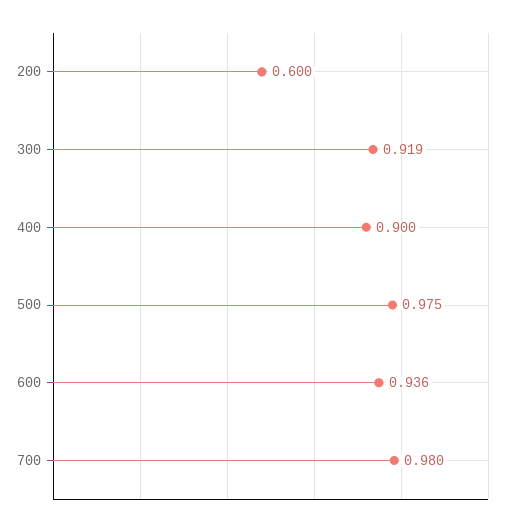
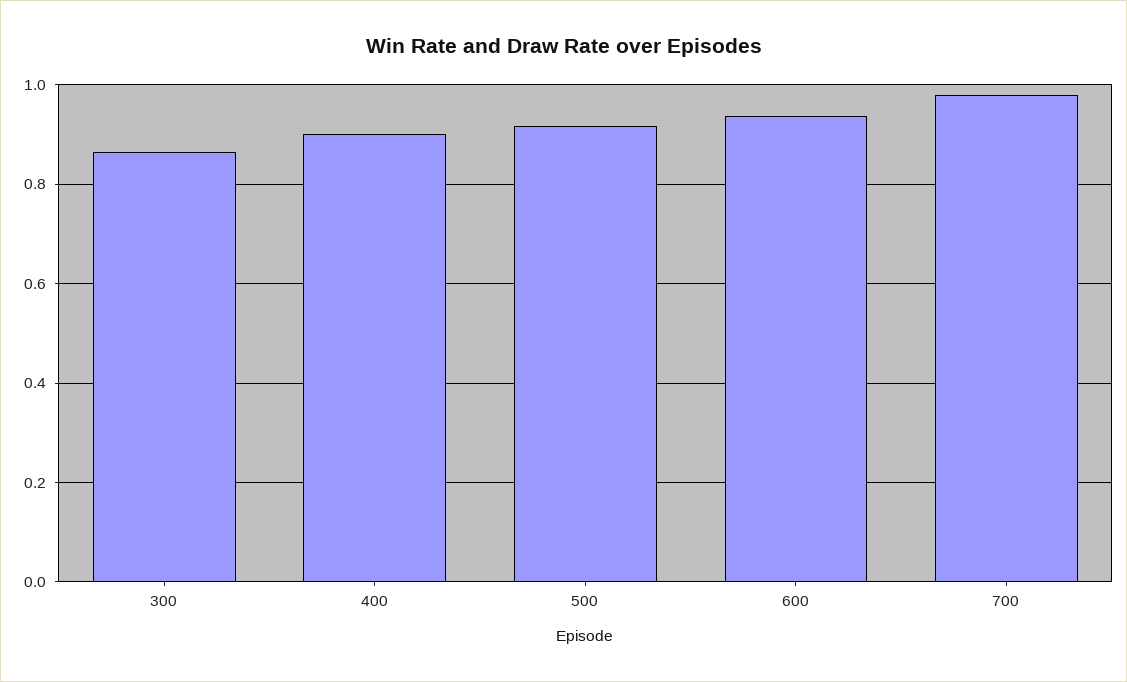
  {
-   "200": 0.6,
-   "300": 0.919,
+   "300": 0.86,
    "400": 0.9,
-   "500": 0.975,
+   "500": 0.92,
    "600": 0.936,
    "700": 0.98
  }

